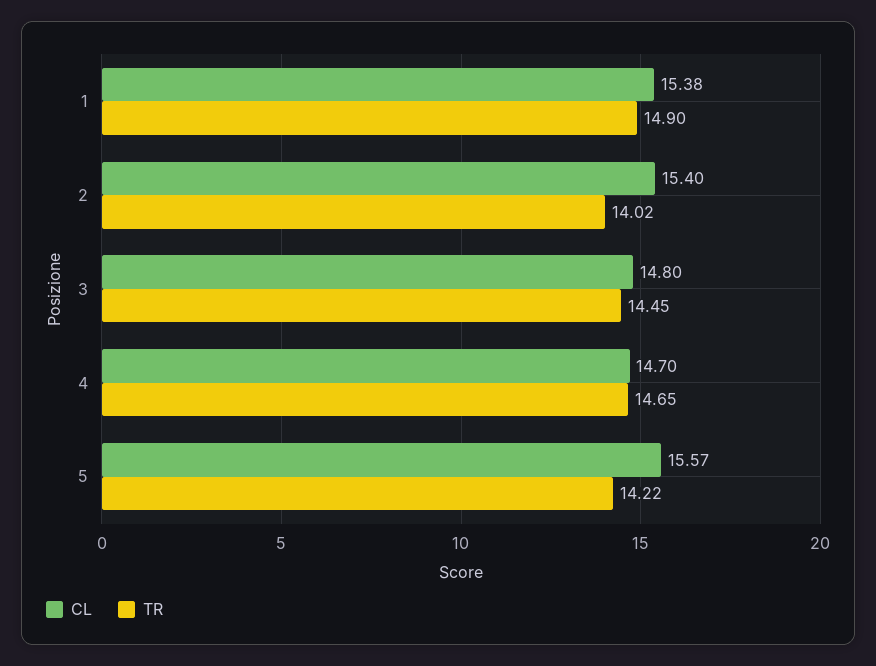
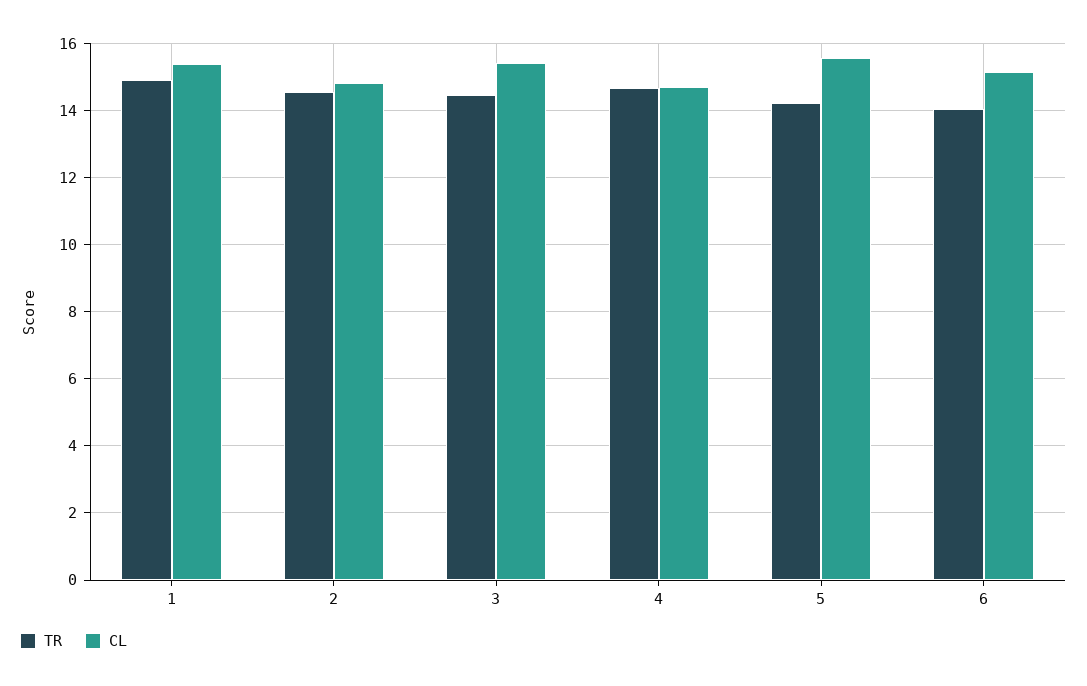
  {
    "CL": {
      "1": 15.38,
-     "2": 15.4,
+     "2": 14.8,
-     "3": 14.8,
+     "3": 15.4,
      "4": 14.7,
-     "5": 15.57
+     "5": 15.57,
+     "6": 15.2
    },
    "TR": {
      "1": 14.9,
-     "2": 14.02,
+     "2": 14.6,
      "3": 14.45,
      "4": 14.65,
-     "5": 14.22
+     "5": 14.22,
+     "6": 14
    }
  }

